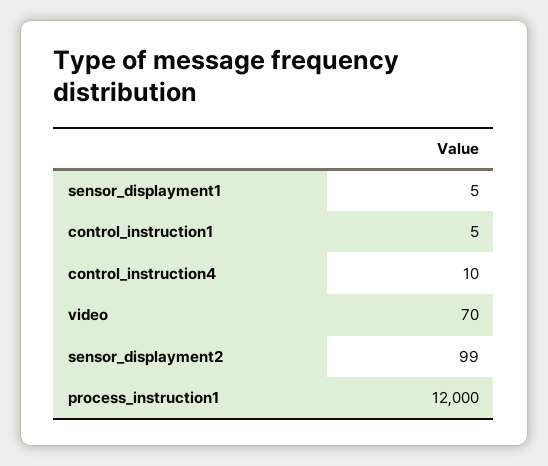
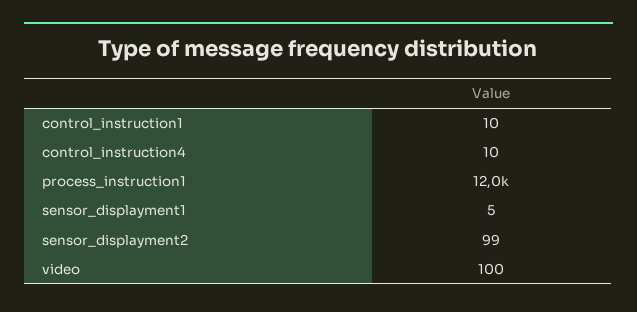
  {
    "sensor_displayment1": 5,
-   "control_instruction1": 5,
+   "control_instruction1": 10,
    "control_instruction4": 10,
-   "video": 70,
+   "video": 100,
    "sensor_displayment2": 99,
    "process_instruction1": 12000
  }

